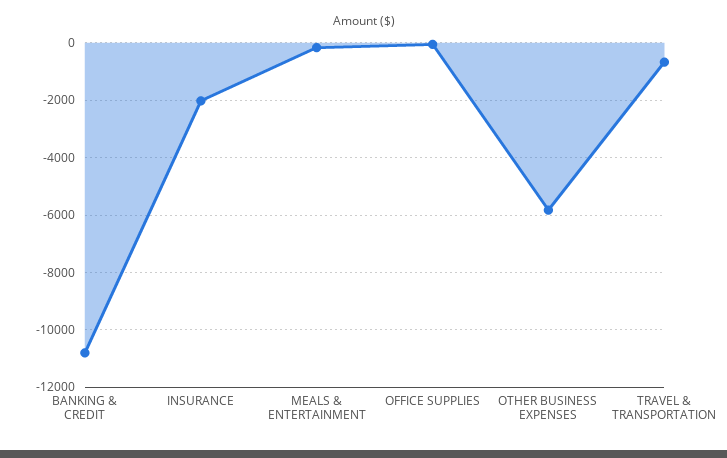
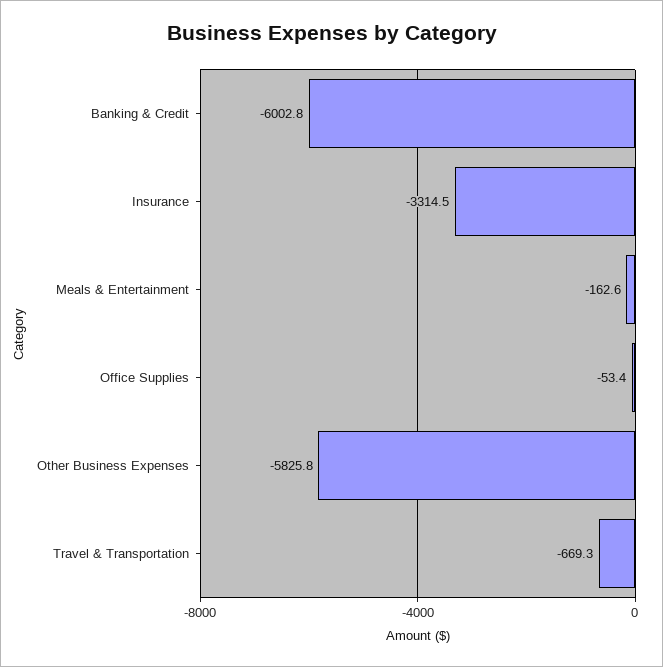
  {
-   "BANKING & CREDIT": -10750,
+   "BANKING & CREDIT": -6002.8,
-   "INSURANCE": -2000,
+   "INSURANCE": -3314.5,
    "MEALS & ENTERTAINMENT": -162.6,
    "OFFICE SUPPLIES": -53.4,
    "OTHER BUSINESS EXPENSES": -5825.8,
    "TRAVEL & TRANSPORTATION": -669.3
  }

